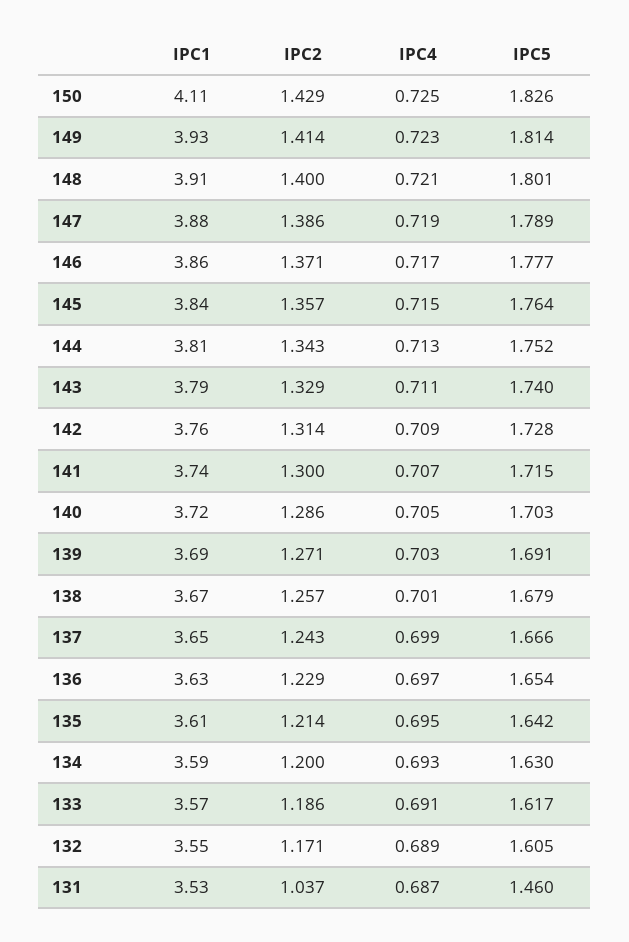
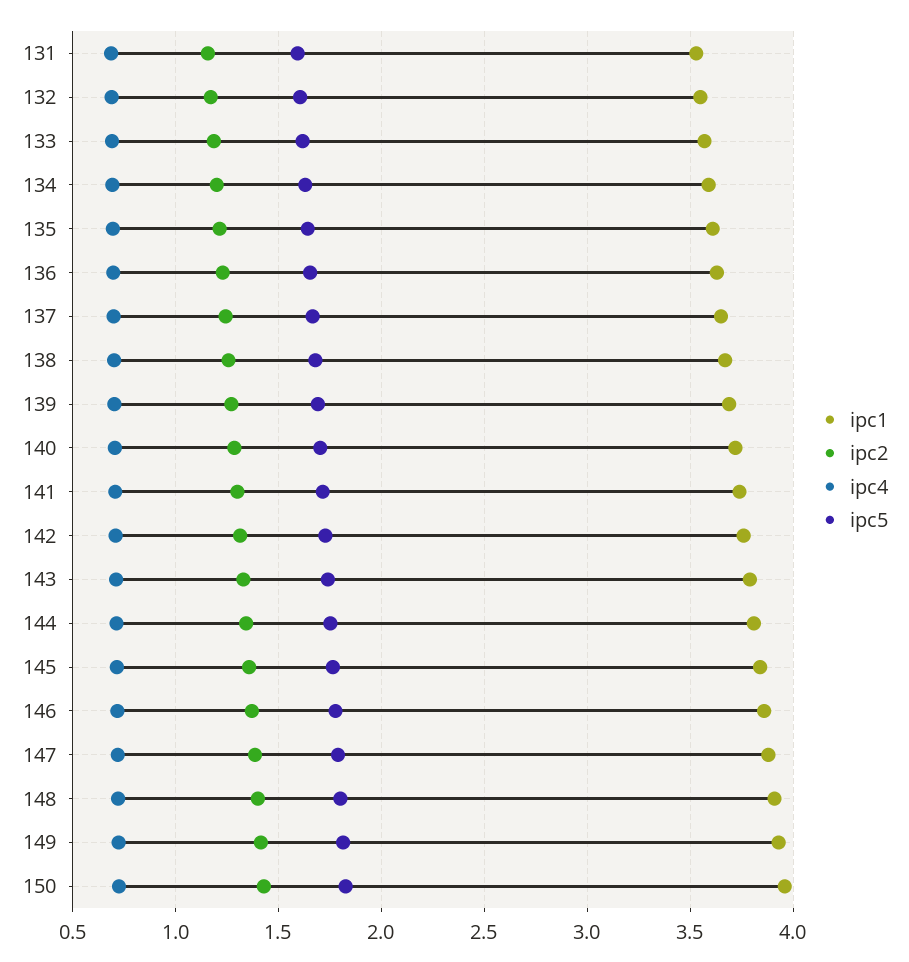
  {
    "IPC1": {
-     "150": 4.11,
+     "150": 3.95,
      "149": 3.93,
      "148": 3.91,
      "147": 3.88,
      "146": 3.86,
      "145": 3.84,
      "144": 3.81,
      "143": 3.79,
      "142": 3.76,
      "141": 3.74,
      "140": 3.72,
      "139": 3.69,
      "138": 3.67,
      "137": 3.65,
      "136": 3.63,
      "135": 3.61,
      "134": 3.59,
      "133": 3.57,
      "132": 3.55,
      "131": 3.53
    },
    "IPC2": {
      "150": 1.429,
      "149": 1.414,
      "148": 1.4,
      "147": 1.386,
      "146": 1.371,
      "145": 1.357,
      "144": 1.343,
      "143": 1.329,
      "142": 1.314,
      "141": 1.3,
      "140": 1.286,
      "139": 1.271,
      "138": 1.257,
      "137": 1.243,
      "136": 1.229,
      "135": 1.214,
      "134": 1.2,
      "133": 1.186,
      "132": 1.171,
-     "131": 1.037
+     "131": 1.15
    },
    "IPC4": {
      "150": 0.725,
      "149": 0.723,
      "148": 0.721,
      "147": 0.719,
      "146": 0.717,
      "145": 0.715,
      "144": 0.713,
      "143": 0.711,
      "142": 0.709,
      "141": 0.707,
      "140": 0.705,
      "139": 0.703,
      "138": 0.701,
      "137": 0.699,
      "136": 0.697,
      "135": 0.695,
      "134": 0.693,
      "133": 0.691,
      "132": 0.689,
      "131": 0.687
    },
    "IPC5": {
      "150": 1.826,
      "149": 1.814,
      "148": 1.801,
      "147": 1.789,
      "146": 1.777,
      "145": 1.764,
      "144": 1.752,
      "143": 1.74,
      "142": 1.728,
      "141": 1.715,
      "140": 1.703,
      "139": 1.691,
      "138": 1.679,
      "137": 1.666,
      "136": 1.654,
      "135": 1.642,
      "134": 1.63,
      "133": 1.617,
      "132": 1.605,
-     "131": 1.46
+     "131": 1.6
    }
  }

